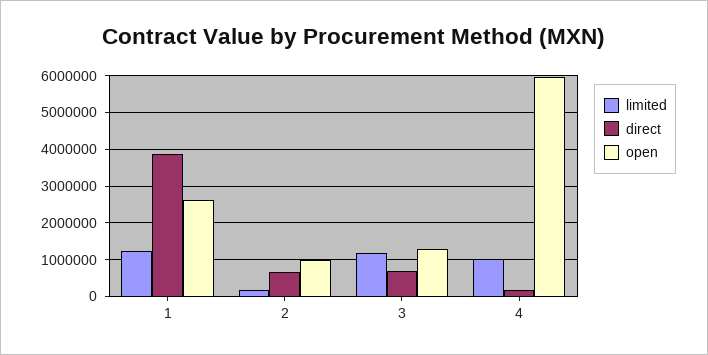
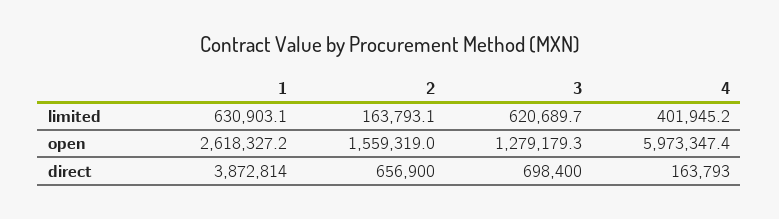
  {
    "limited": {
-     "1": 1200000,
+     "1": 630903.1,
      "2": 163793.1,
-     "3": 1200000,
+     "3": 620689.7,
-     "4": 1000000
+     "4": 401945.2
    },
    "direct": {
      "1": 3872814,
      "2": 656900,
      "3": 698400,
      "4": 163793
    },
    "open": {
      "1": 2618327.2,
-     "2": 1000000,
+     "2": 1559319,
      "3": 1279179.3,
      "4": 5973347.4
    }
  }

